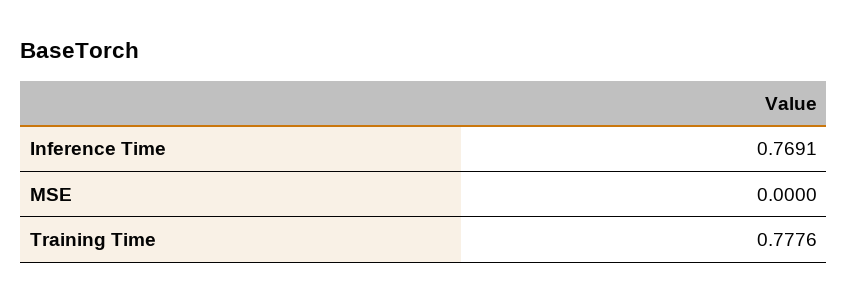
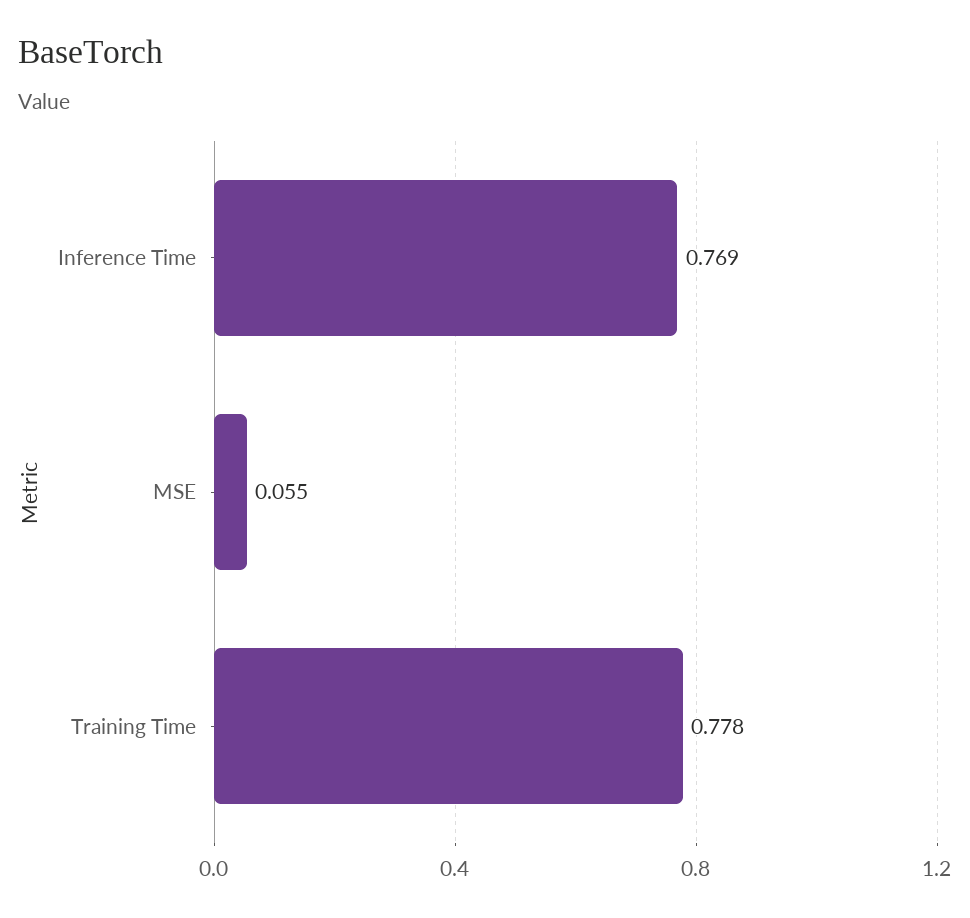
  {
    "Inference Time": 0.7691,
-   "MSE": 0,
+   "MSE": 0.055,
    "Training Time": 0.7776
  }

